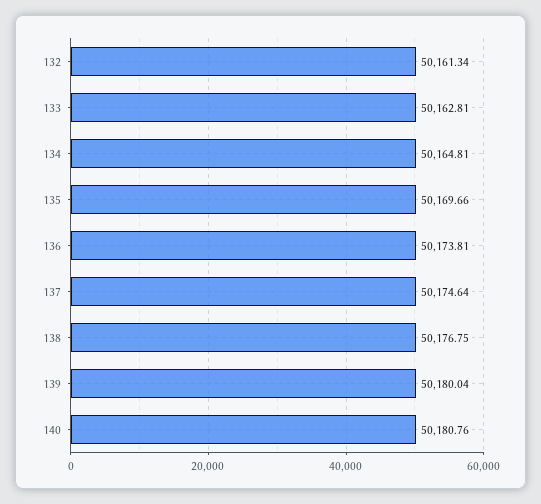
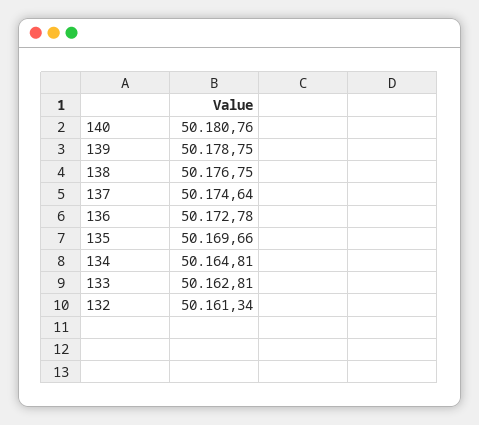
  {
    "132": 50161.34,
    "133": 50162.81,
    "134": 50164.81,
    "135": 50169.66,
-   "136": 50173.81,
+   "136": 50172.78,
    "137": 50174.64,
    "138": 50176.75,
-   "139": 50180.04,
+   "139": 50178.75,
    "140": 50180.76
  }

